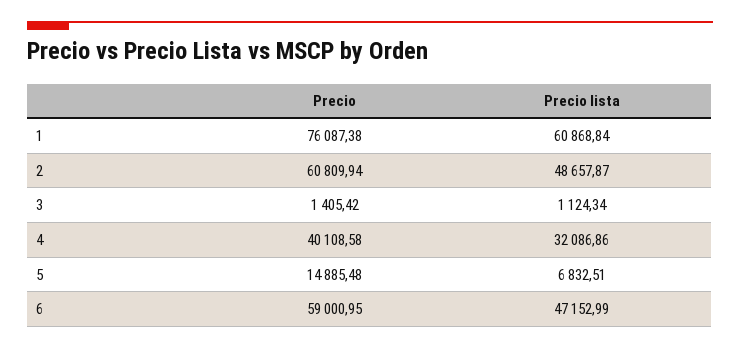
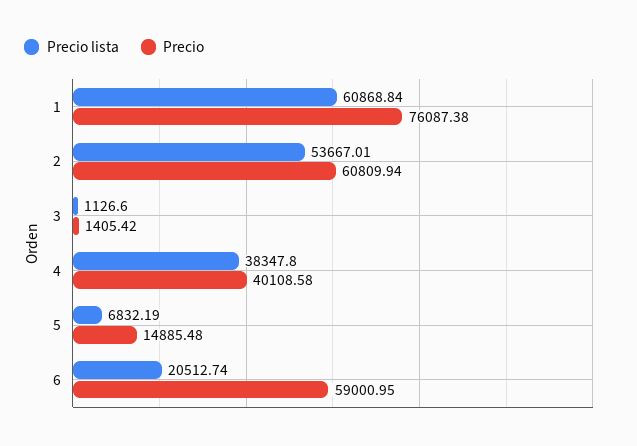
  {
    "Precio": {
      "1": 76087.38,
      "2": 60809.94,
      "3": 1405.42,
      "4": 40108.58,
      "5": 14885.48,
      "6": 59000.95
    },
    "Precio lista": {
      "1": 60868.84,
-     "2": 48657.87,
+     "2": 53667.01,
-     "3": 1124.34,
+     "3": 1126.6,
-     "4": 32086.86,
+     "4": 38347.8,
-     "5": 6832.51,
+     "5": 6832.19,
-     "6": 47152.99
+     "6": 20512.74
    }
  }

